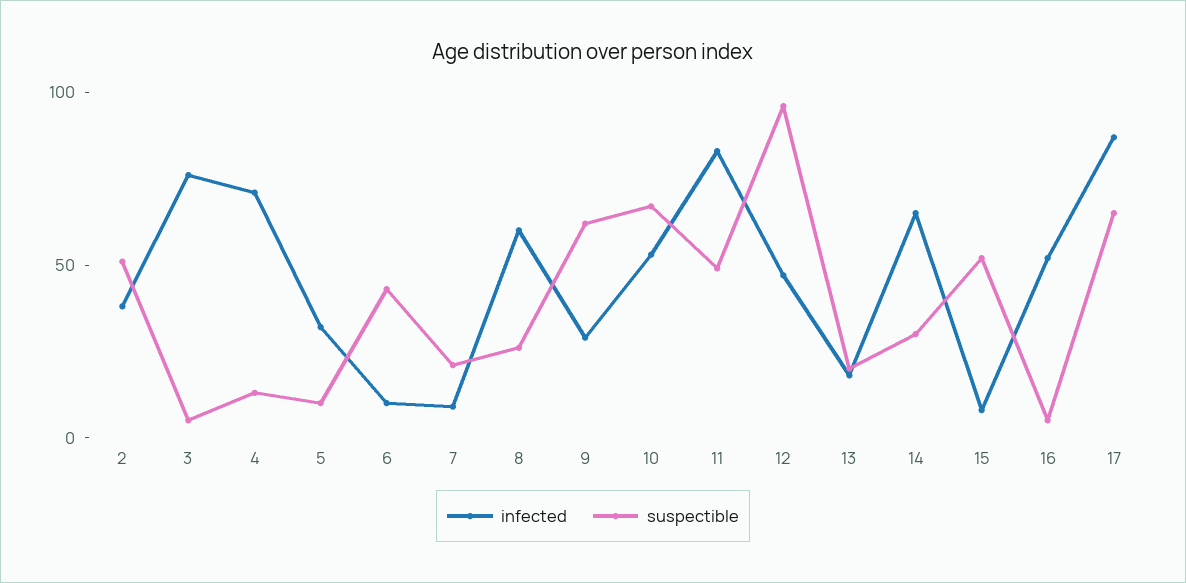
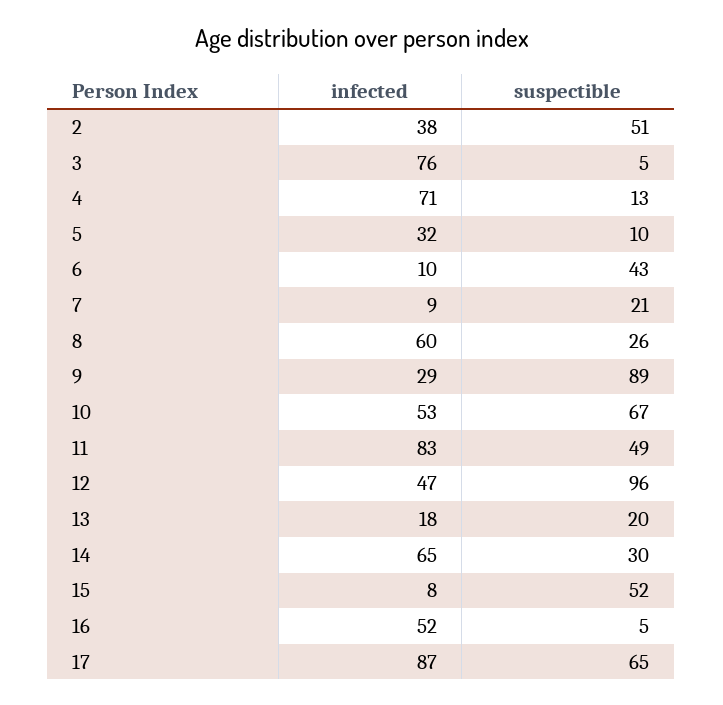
  {
    "infected": {
      "2": 38,
      "3": 76,
      "4": 71,
      "5": 32,
      "6": 10,
      "7": 9,
      "8": 60,
      "9": 29,
      "10": 53,
      "11": 83,
      "12": 47,
      "13": 18,
      "14": 65,
      "15": 8,
      "16": 52,
      "17": 87
    },
    "suspectible": {
      "2": 51,
      "3": 5,
      "4": 13,
      "5": 10,
      "6": 43,
      "7": 21,
      "8": 26,
-     "9": 60,
+     "9": 89,
      "10": 67,
      "11": 49,
      "12": 96,
      "13": 20,
      "14": 30,
      "15": 52,
      "16": 5,
      "17": 65
    }
  }

